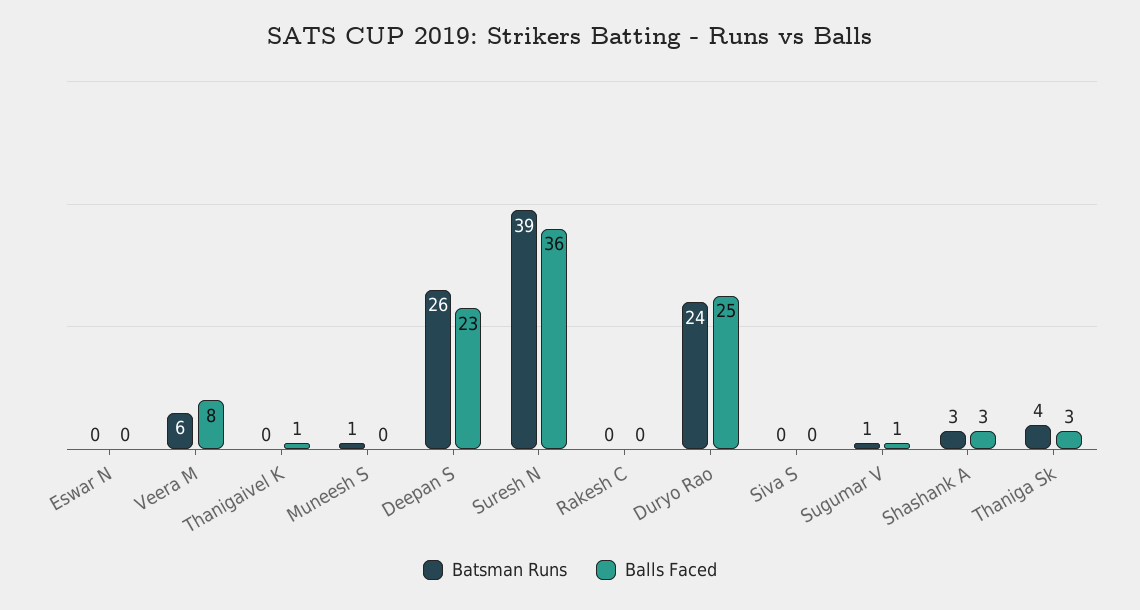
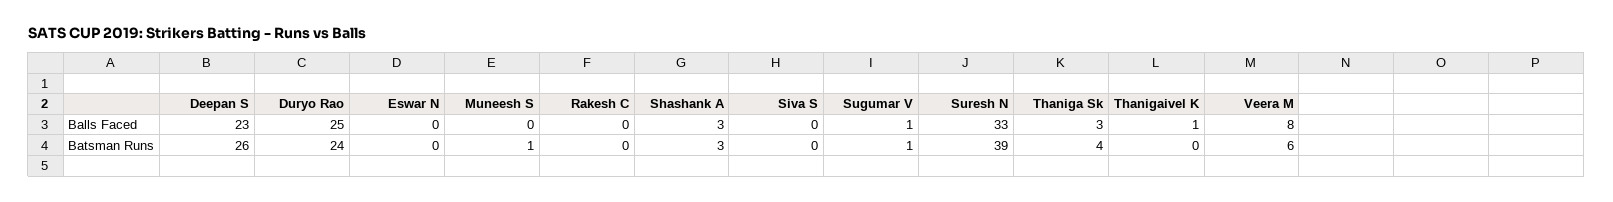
  {
    "Batsman Runs": {
      "Eswar N": 0,
      "Veera M": 6,
      "Thanigaivel K": 0,
      "Muneesh S": 1,
      "Deepan S": 26,
      "Suresh N": 39,
      "Rakesh C": 0,
      "Duryo Rao": 24,
      "Siva S": 0,
      "Sugumar V": 1,
      "Shashank A": 3,
      "Thaniga Sk": 4
    },
    "Balls Faced": {
      "Eswar N": 0,
      "Veera M": 8,
      "Thanigaivel K": 1,
      "Muneesh S": 0,
      "Deepan S": 23,
-     "Suresh N": 36,
+     "Suresh N": 33,
      "Rakesh C": 0,
      "Duryo Rao": 25,
      "Siva S": 0,
      "Sugumar V": 1,
      "Shashank A": 3,
      "Thaniga Sk": 3
    }
  }

